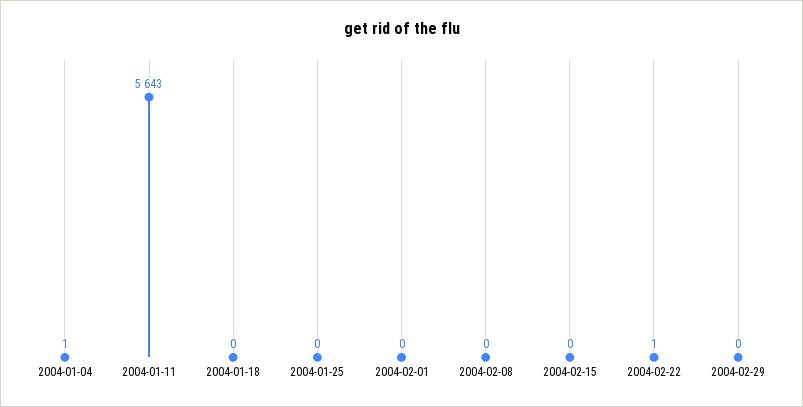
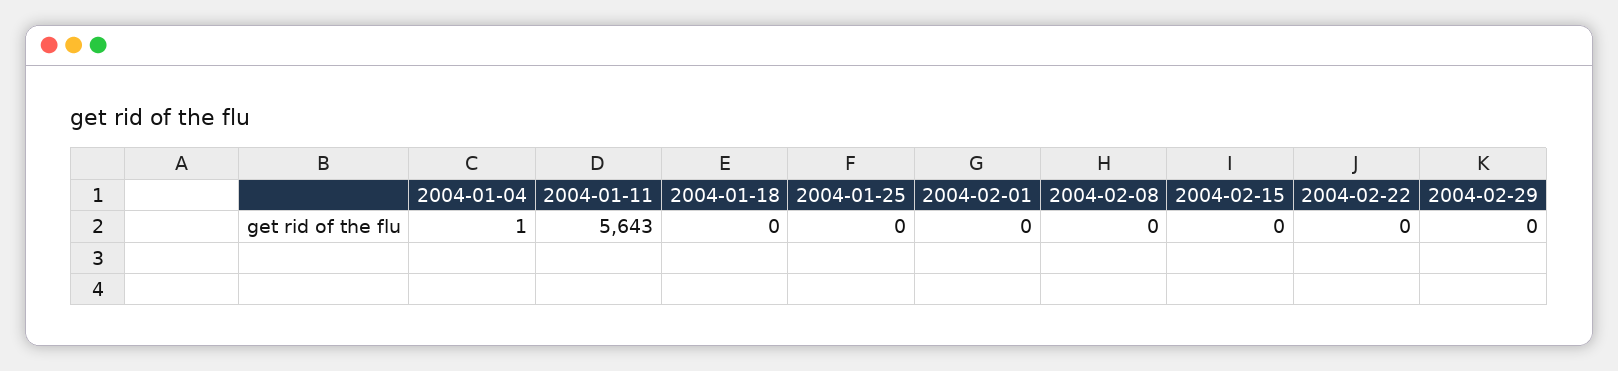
  {
    "2004-01-04": 1,
    "2004-01-11": 5643,
    "2004-01-18": 0,
    "2004-01-25": 0,
    "2004-02-01": 0,
    "2004-02-08": 0,
    "2004-02-15": 0,
-   "2004-02-22": 1,
+   "2004-02-22": 0,
    "2004-02-29": 0
  }

